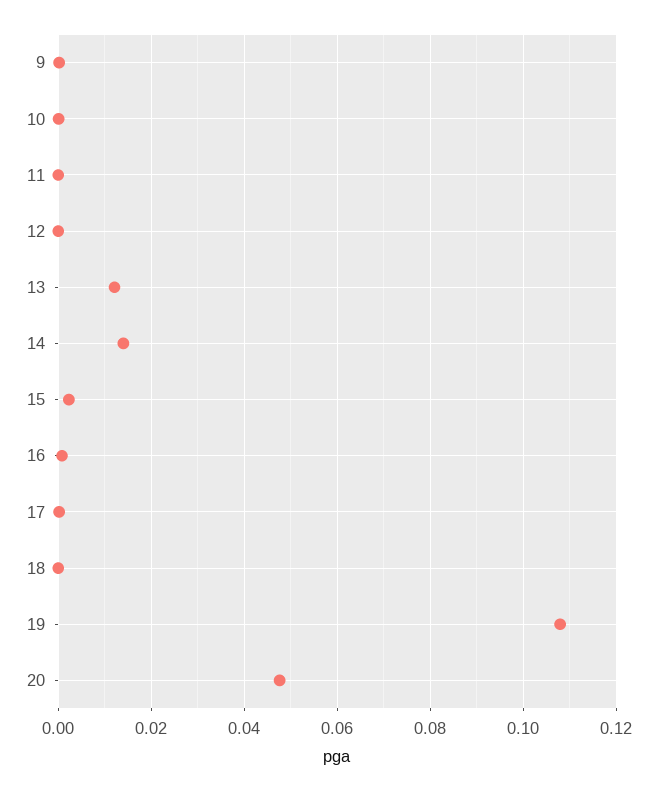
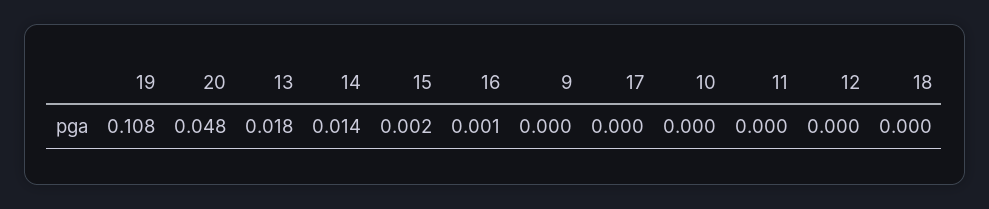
  {
    "9": 0,
    "10": 0,
    "11": 0,
    "12": 0,
-   "13": 0.012,
+   "13": 0.018,
    "14": 0.014,
    "15": 0.002,
    "16": 0.001,
    "17": 0,
    "18": 0,
    "19": 0.108,
    "20": 0.048
  }

